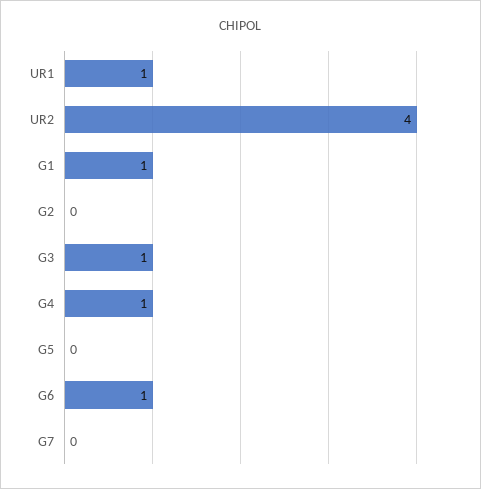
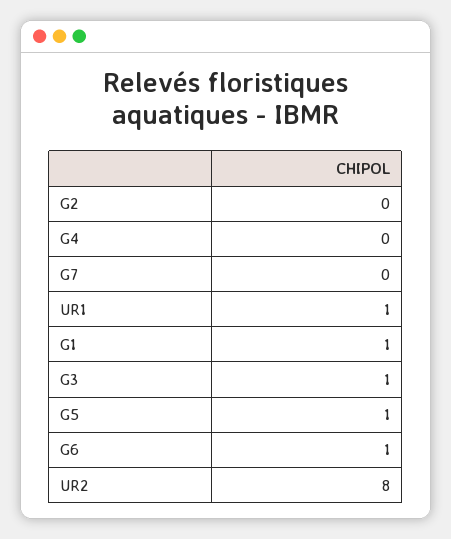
  {
    "UR1": 1,
-   "UR2": 4,
+   "UR2": 8,
    "G1": 1,
    "G2": 0,
    "G3": 1,
-   "G4": 1,
+   "G4": 0,
-   "G5": 0,
+   "G5": 1,
    "G6": 1,
    "G7": 0
  }

